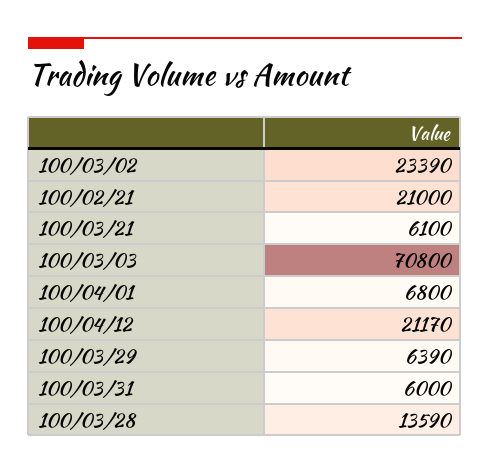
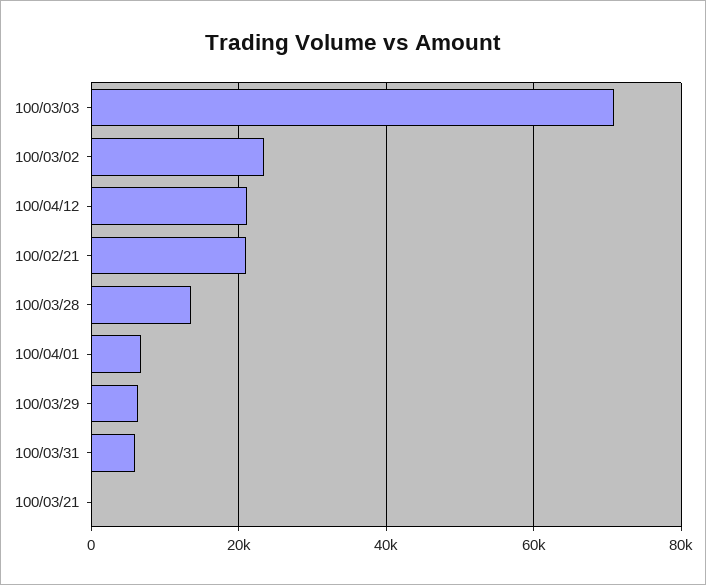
  {
    "100/03/02": 23390,
    "100/02/21": 21000,
-   "100/03/21": 6100,
+   "100/03/21": 0,
    "100/03/03": 70800,
    "100/04/01": 6800,
    "100/04/12": 21170,
    "100/03/29": 6390,
    "100/03/31": 6000,
    "100/03/28": 13590
  }

